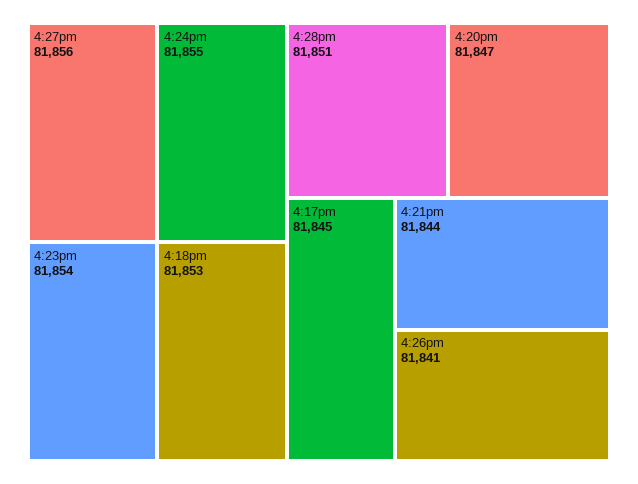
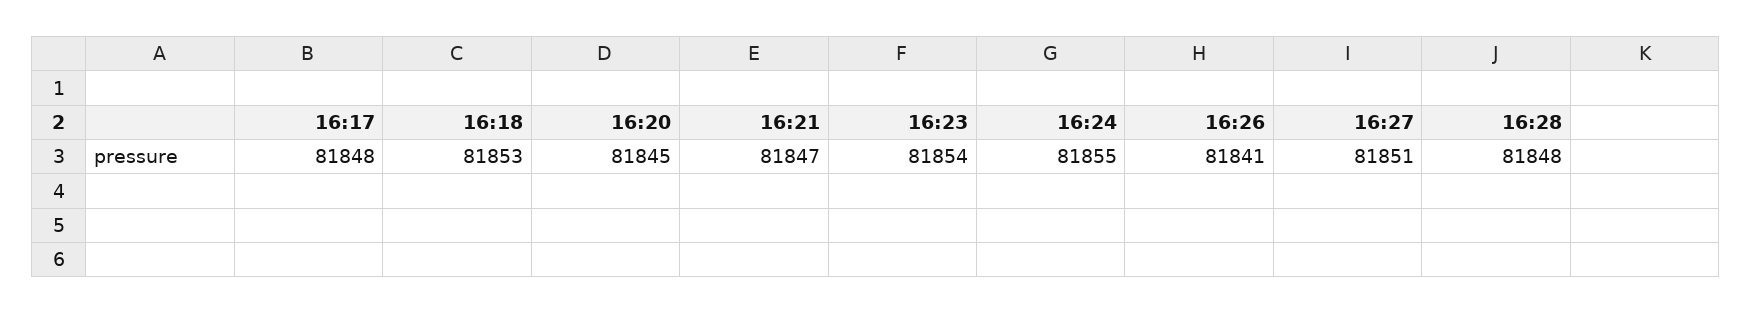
  {
-   "4:27pm": 81856,
+   "4:27pm": 81851,
    "4:24pm": 81855,
    "4:23pm": 81854,
    "4:18pm": 81853,
-   "4:28pm": 81851,
+   "4:28pm": 81848,
-   "4:20pm": 81847,
+   "4:20pm": 81845,
-   "4:17pm": 81845,
+   "4:17pm": 81848,
-   "4:21pm": 81844,
+   "4:21pm": 81847,
    "4:26pm": 81841
  }

